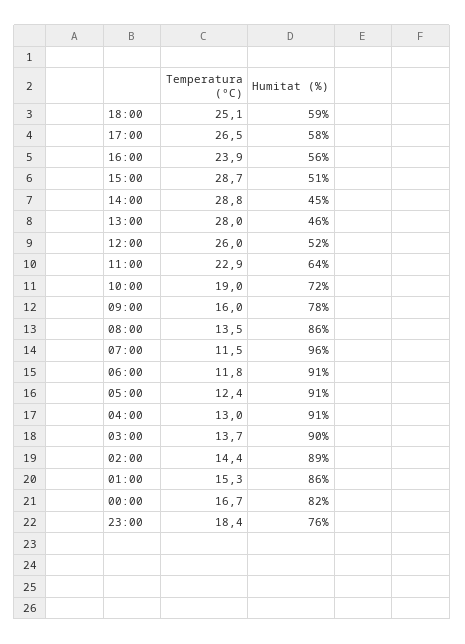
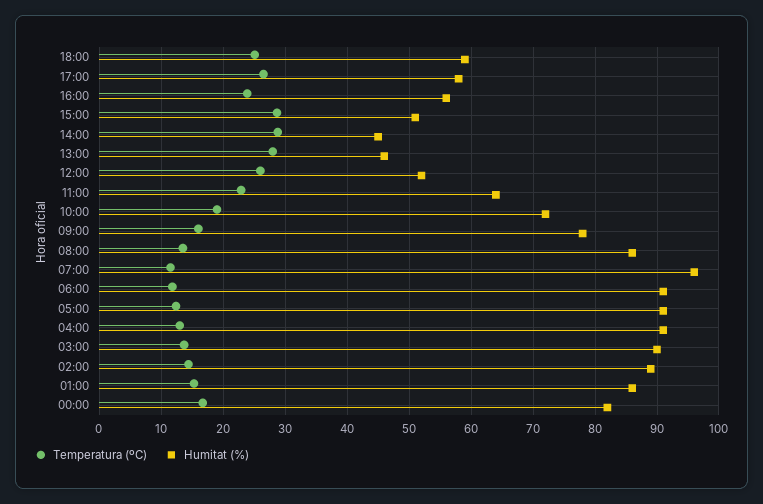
  {
    "Temperatura (ºC)": {
      "18:00": 25.1,
      "17:00": 26.5,
      "16:00": 23.9,
      "15:00": 28.7,
      "14:00": 28.8,
      "13:00": 28,
      "12:00": 26,
      "11:00": 22.9,
      "10:00": 19,
      "09:00": 16,
      "08:00": 13.5,
      "07:00": 11.5,
      "06:00": 11.8,
      "05:00": 12.4,
      "04:00": 13,
      "03:00": 13.7,
      "02:00": 14.4,
      "01:00": 15.3,
-     "00:00": 16.7,
+     "00:00": 16.7
-     "23:00": 18.4
    },
    "Humitat (%)": {
      "18:00": 59,
      "17:00": 58,
      "16:00": 56,
      "15:00": 51,
      "14:00": 45,
      "13:00": 46,
      "12:00": 52,
      "11:00": 64,
      "10:00": 72,
      "09:00": 78,
      "08:00": 86,
      "07:00": 96,
      "06:00": 91,
      "05:00": 91,
      "04:00": 91,
      "03:00": 90,
      "02:00": 89,
      "01:00": 86,
-     "00:00": 82,
+     "00:00": 82
-     "23:00": 76
    }
  }

